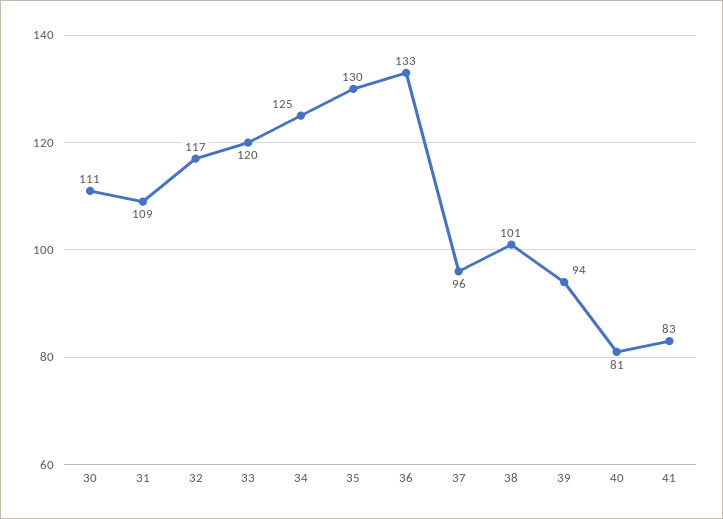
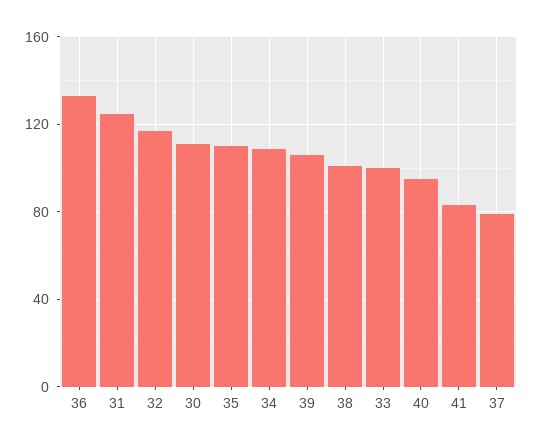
  {
    "30": 111,
-   "31": 109,
+   "31": 125,
    "32": 117,
-   "33": 120,
+   "33": 100,
-   "34": 125,
+   "34": 110,
-   "35": 130,
+   "35": 110,
    "36": 133,
-   "37": 96,
+   "37": 80,
    "38": 101,
-   "39": 94,
+   "39": 105,
-   "40": 81,
+   "40": 95,
    "41": 83
  }

